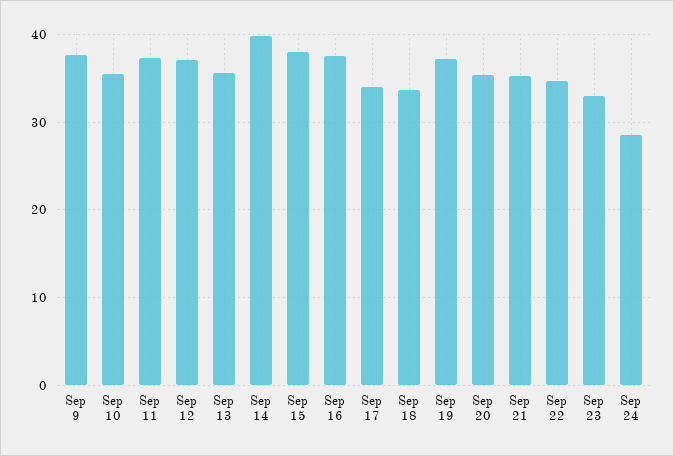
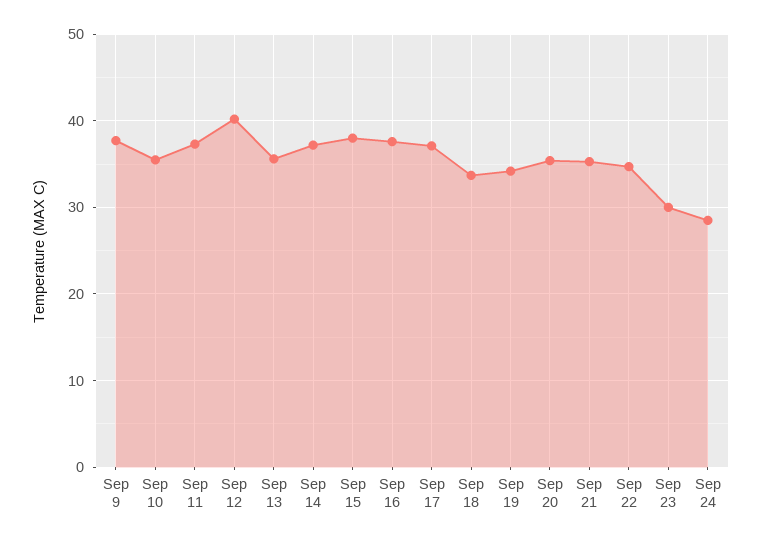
  {
    "Sep 9": 38,
    "Sep 10": 36,
    "Sep 11": 37,
-   "Sep 12": 37,
+   "Sep 12": 40,
    "Sep 13": 36,
-   "Sep 14": 40,
+   "Sep 14": 37,
    "Sep 15": 38,
    "Sep 16": 38,
-   "Sep 17": 34,
+   "Sep 17": 37,
    "Sep 18": 34,
-   "Sep 19": 37,
+   "Sep 19": 34,
    "Sep 20": 35,
    "Sep 21": 35,
    "Sep 22": 35,
-   "Sep 23": 33,
+   "Sep 23": 30,
    "Sep 24": 29
  }

